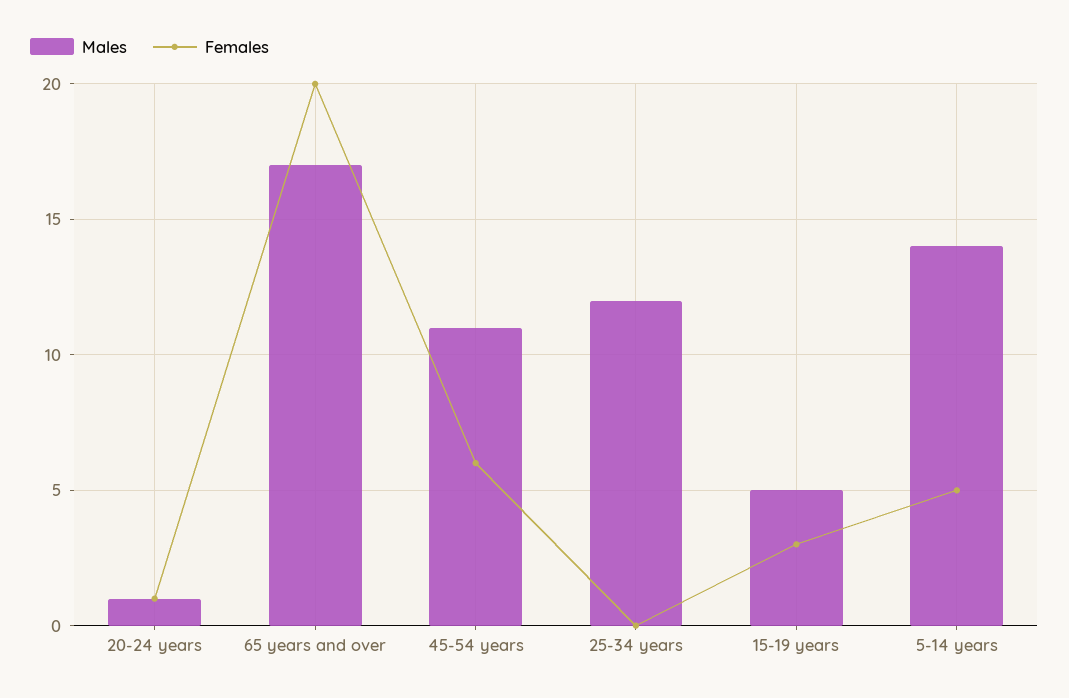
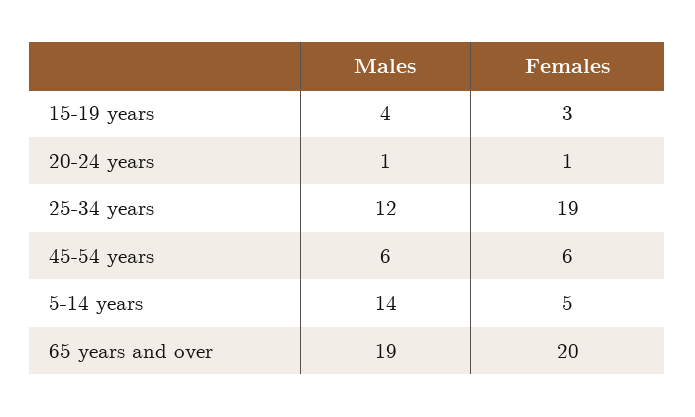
  {
    "Males": {
      "20-24 years": 1,
-     "65 years and over": 17,
+     "65 years and over": 19,
-     "45-54 years": 11,
+     "45-54 years": 6,
      "25-34 years": 12,
-     "15-19 years": 5,
+     "15-19 years": 4,
      "5-14 years": 14
    },
    "Females": {
      "20-24 years": 1,
      "65 years and over": 20,
      "45-54 years": 6,
-     "25-34 years": 0,
+     "25-34 years": 19,
      "15-19 years": 3,
      "5-14 years": 5
    }
  }

